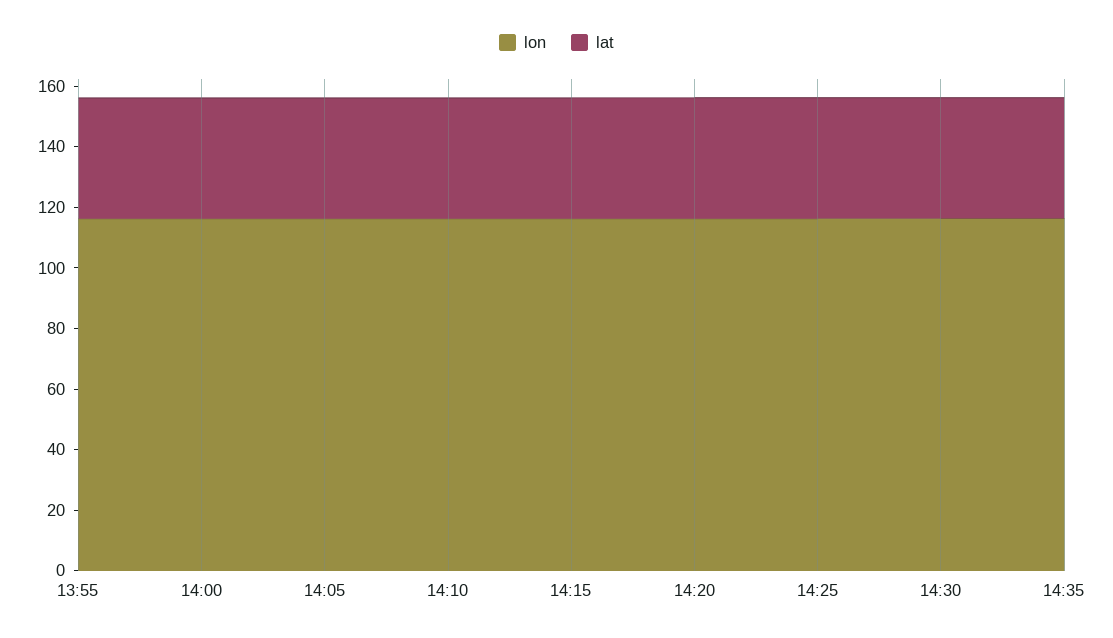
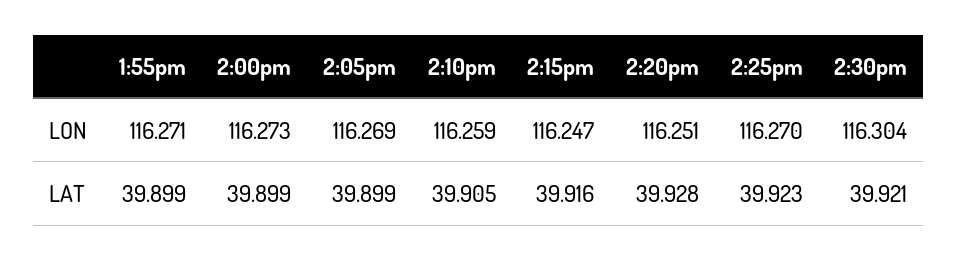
  {
    "lon": {
      "13:55": 116.271,
      "14:00": 116.273,
      "14:05": 116.269,
      "14:10": 116.259,
      "14:15": 116.247,
      "14:20": 116.251,
      "14:25": 116.27,
-     "14:30": 116.304,
+     "14:30": 116.304
-     "14:35": 115
    },
    "lat": {
      "13:55": 39.899,
      "14:00": 39.899,
      "14:05": 39.899,
      "14:10": 39.905,
      "14:15": 39.916,
      "14:20": 39.928,
      "14:25": 39.923,
-     "14:30": 39.921,
+     "14:30": 39.921
-     "14:35": 40
    }
  }

